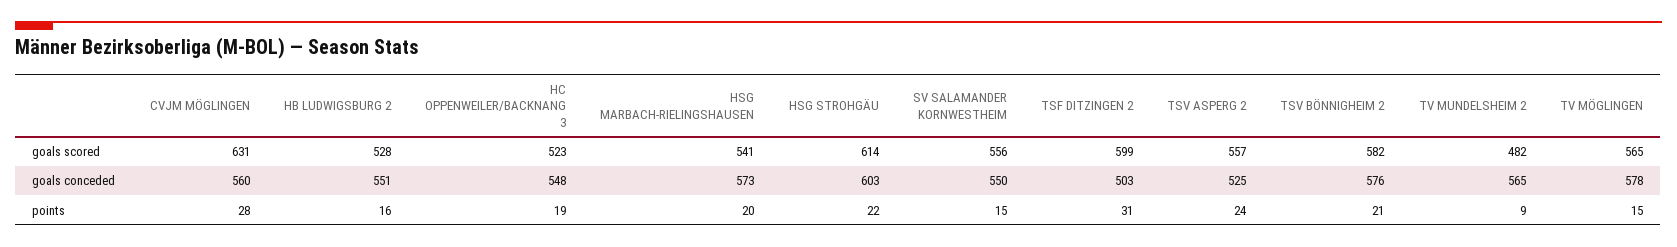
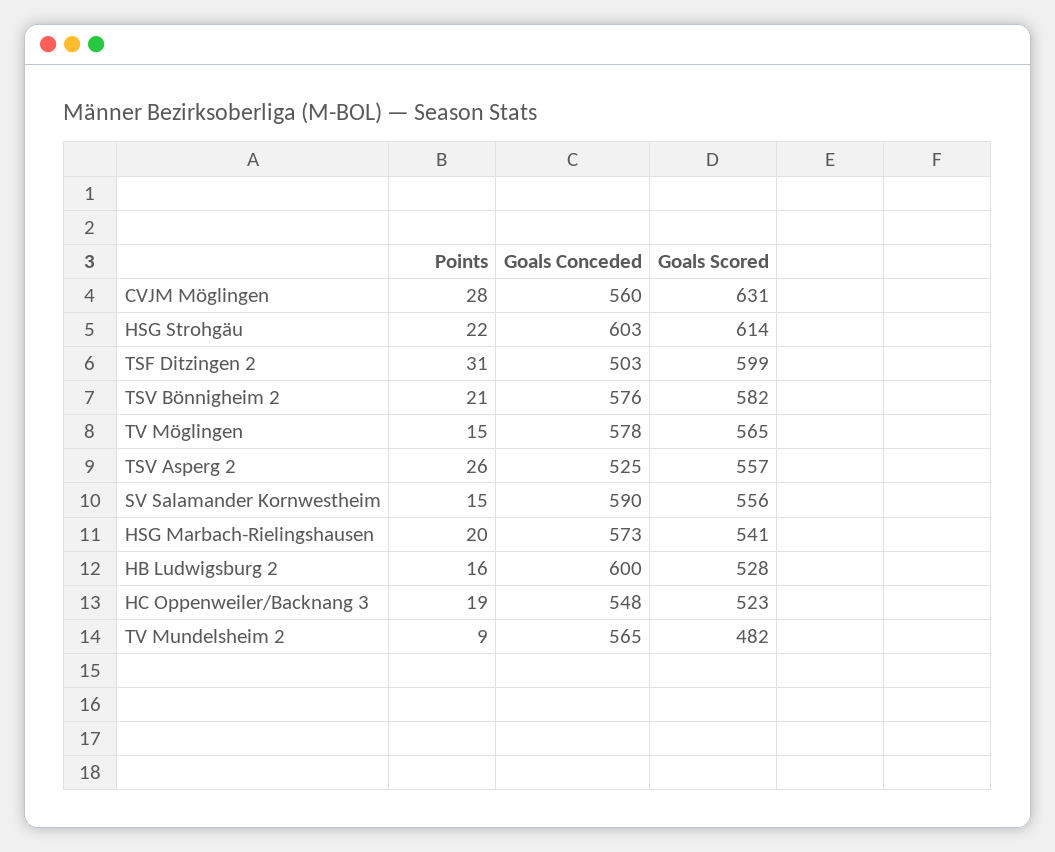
  {
    "CVJM MÖGLINGEN": {
      "goals scored": 631,
      "goals conceded": 560,
      "points": 28
    },
    "HB LUDWIGSBURG 2": {
      "goals scored": 528,
-     "goals conceded": 551,
+     "goals conceded": 600,
      "points": 16
    },
    "HC OPPENWEILER/BACKNANG 3": {
      "goals scored": 523,
      "goals conceded": 548,
      "points": 19
    },
    "HSG MARBACH-RIELINGSHAUSEN": {
      "goals scored": 541,
      "goals conceded": 573,
      "points": 20
    },
    "HSG STROHGÄU": {
      "goals scored": 614,
      "goals conceded": 603,
      "points": 22
    },
    "SV SALAMANDER KORNWESTHEIM": {
      "goals scored": 556,
-     "goals conceded": 550,
+     "goals conceded": 590,
      "points": 15
    },
    "TSF DITZINGEN 2": {
      "goals scored": 599,
      "goals conceded": 503,
      "points": 31
    },
    "TSV ASPERG 2": {
      "goals scored": 557,
      "goals conceded": 525,
-     "points": 24
+     "points": 26
    },
    "TSV BÖNNIGHEIM 2": {
      "goals scored": 582,
      "goals conceded": 576,
      "points": 21
    },
    "TV MUNDELSHEIM 2": {
      "goals scored": 482,
      "goals conceded": 565,
      "points": 9
    },
    "TV MÖGLINGEN": {
      "goals scored": 565,
      "goals conceded": 578,
      "points": 15
    }
  }

